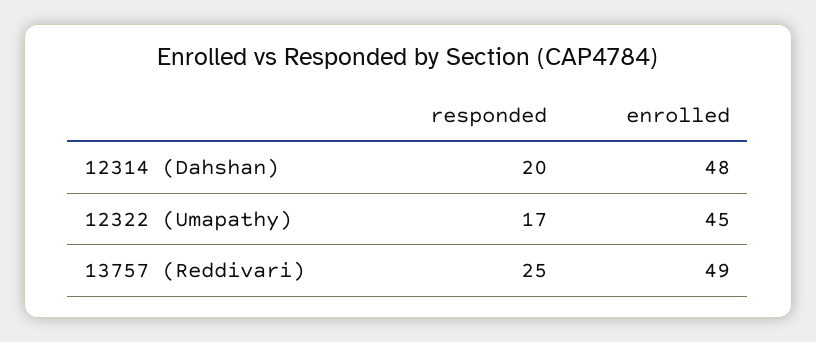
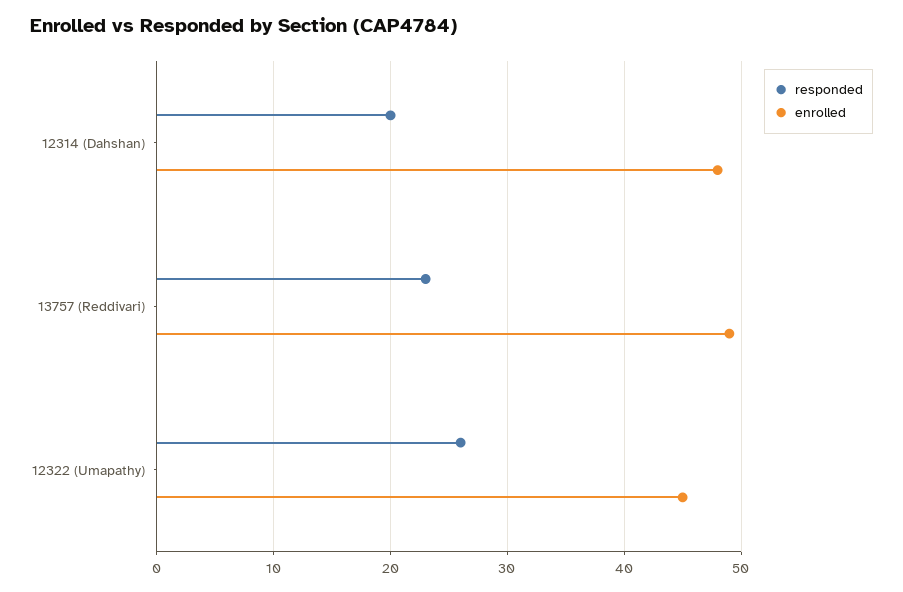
  {
    "responded": {
      "12314 (Dahshan)": 20,
-     "12322 (Umapathy)": 17,
+     "12322 (Umapathy)": 26,
-     "13757 (Reddivari)": 25
+     "13757 (Reddivari)": 23
    },
    "enrolled": {
      "12314 (Dahshan)": 48,
      "12322 (Umapathy)": 45,
      "13757 (Reddivari)": 49
    }
  }

